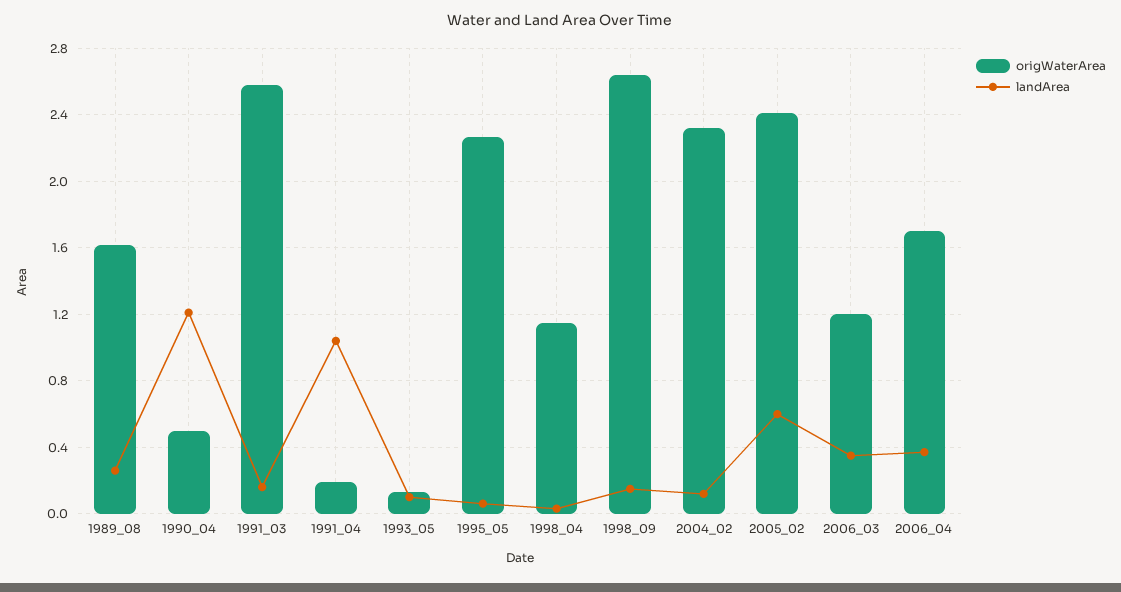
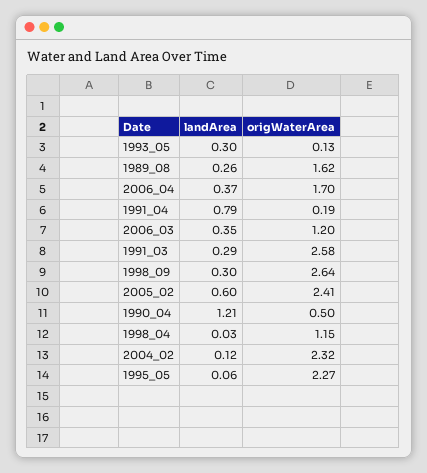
  {
    "origWaterArea": {
      "1989_08": 1.62,
      "1990_04": 0.5,
      "1991_03": 2.58,
      "1991_04": 0.19,
      "1993_05": 0.13,
      "1995_05": 2.27,
      "1998_04": 1.15,
      "1998_09": 2.64,
      "2004_02": 2.32,
      "2005_02": 2.41,
      "2006_03": 1.2,
      "2006_04": 1.7
    },
    "landArea": {
      "1989_08": 0.26,
      "1990_04": 1.21,
-     "1991_03": 0.15,
+     "1991_03": 0.29,
-     "1991_04": 1.05,
+     "1991_04": 0.79,
-     "1993_05": 0.1,
+     "1993_05": 0.3,
      "1995_05": 0.06,
      "1998_04": 0.03,
-     "1998_09": 0.15,
+     "1998_09": 0.3,
      "2004_02": 0.12,
      "2005_02": 0.6,
      "2006_03": 0.35,
      "2006_04": 0.37
    }
  }

